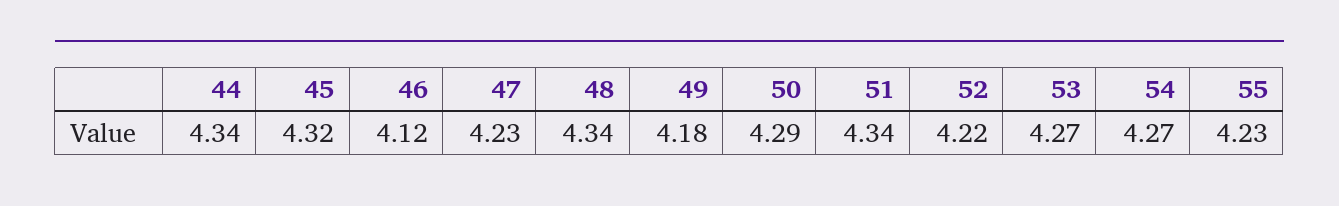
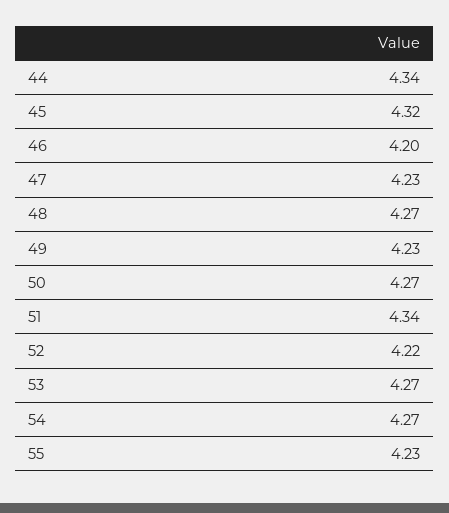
  {
    "44": 4.34,
    "45": 4.32,
-   "46": 4.12,
+   "46": 4.2,
    "47": 4.23,
-   "48": 4.34,
+   "48": 4.27,
-   "49": 4.18,
+   "49": 4.23,
-   "50": 4.29,
+   "50": 4.27,
    "51": 4.34,
    "52": 4.22,
    "53": 4.27,
    "54": 4.27,
    "55": 4.23
  }

